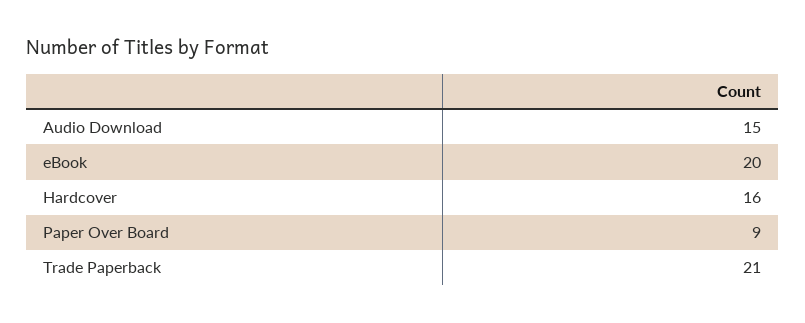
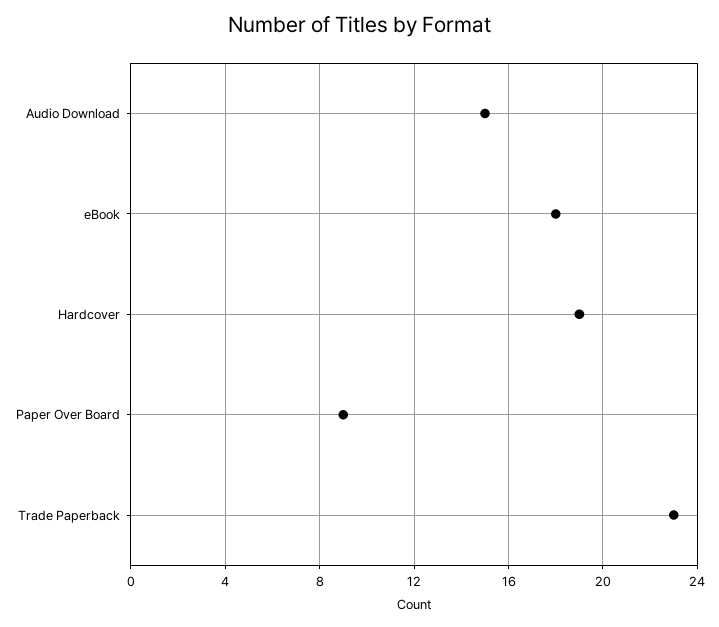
  {
    "Audio Download": 15,
-   "eBook": 20,
+   "eBook": 18,
-   "Hardcover": 16,
+   "Hardcover": 19,
    "Paper Over Board": 9,
-   "Trade Paperback": 21
+   "Trade Paperback": 23
  }

